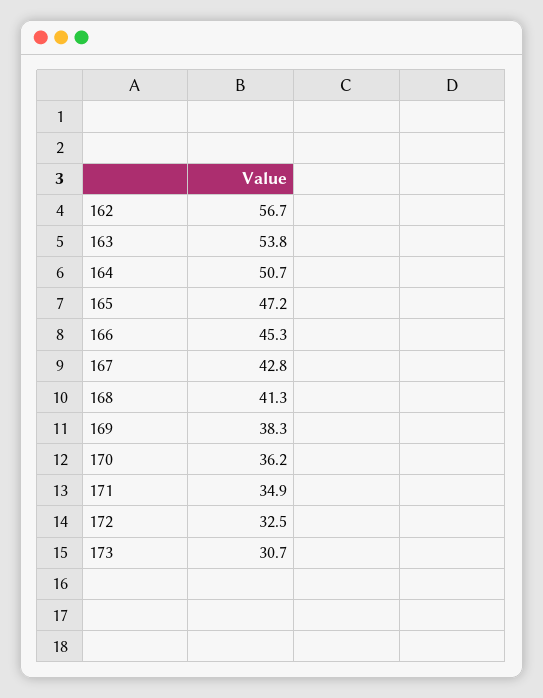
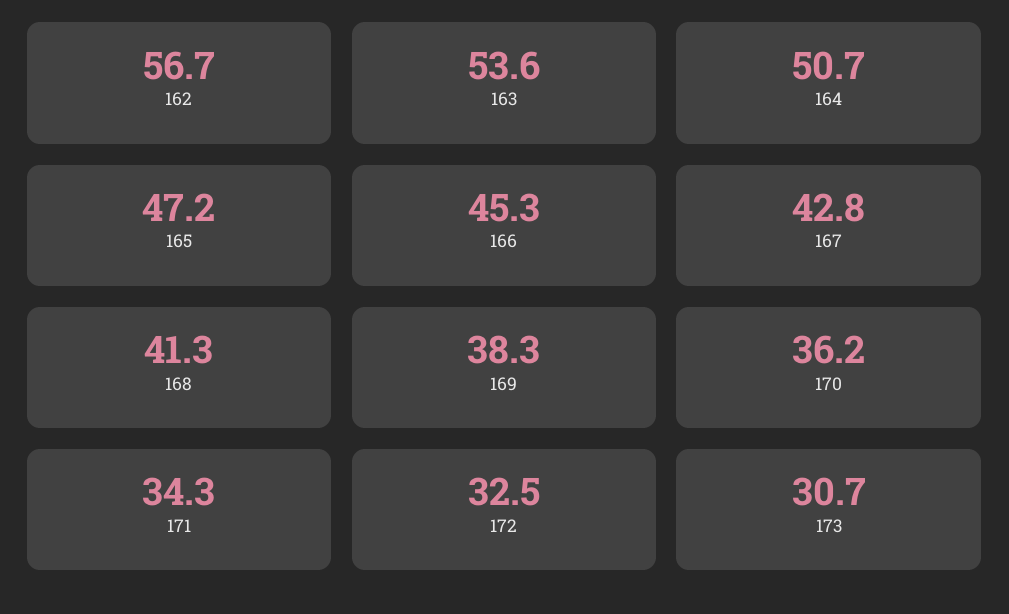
  {
    "162": 56.7,
-   "163": 53.8,
+   "163": 53.6,
    "164": 50.7,
    "165": 47.2,
    "166": 45.3,
    "167": 42.8,
    "168": 41.3,
    "169": 38.3,
    "170": 36.2,
-   "171": 34.9,
+   "171": 34.3,
    "172": 32.5,
    "173": 30.7
  }

